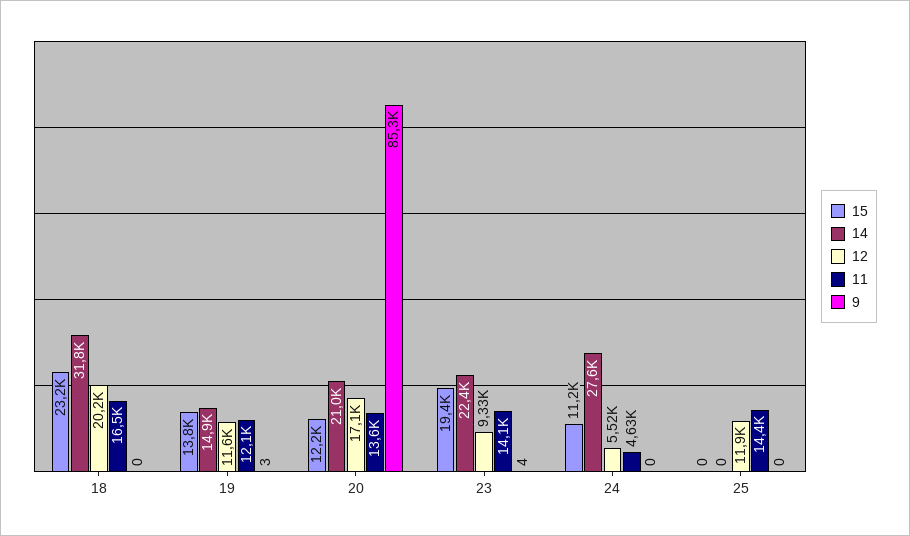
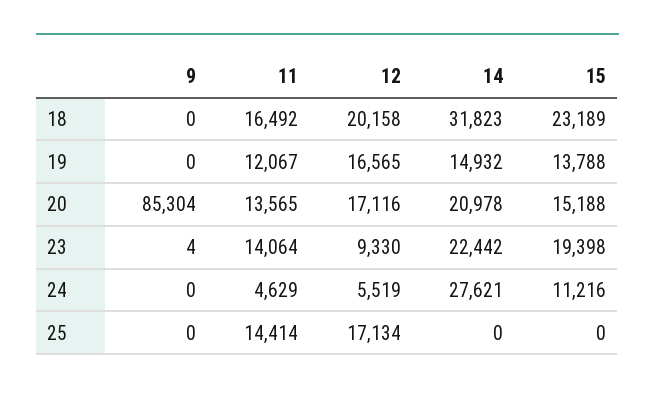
  {
    "15": {
      "18": 23189,
      "19": 13788,
-     "20": 12200,
+     "20": 15188,
      "23": 19398,
      "24": 11216,
      "25": 0
    },
    "14": {
      "18": 31823,
      "19": 14932,
      "20": 20978,
      "23": 22442,
      "24": 27621,
      "25": 0
    },
    "12": {
      "18": 20158,
-     "19": 11600,
+     "19": 16565,
      "20": 17116,
      "23": 9330,
      "24": 5519,
-     "25": 11900
+     "25": 17134
    },
    "11": {
      "18": 16492,
      "19": 12067,
      "20": 13565,
      "23": 14064,
      "24": 4629,
      "25": 14414
    },
    "9": {
      "18": 0,
-     "19": 3,
+     "19": 0,
      "20": 85304,
      "23": 4,
      "24": 0,
      "25": 0
    }
  }

